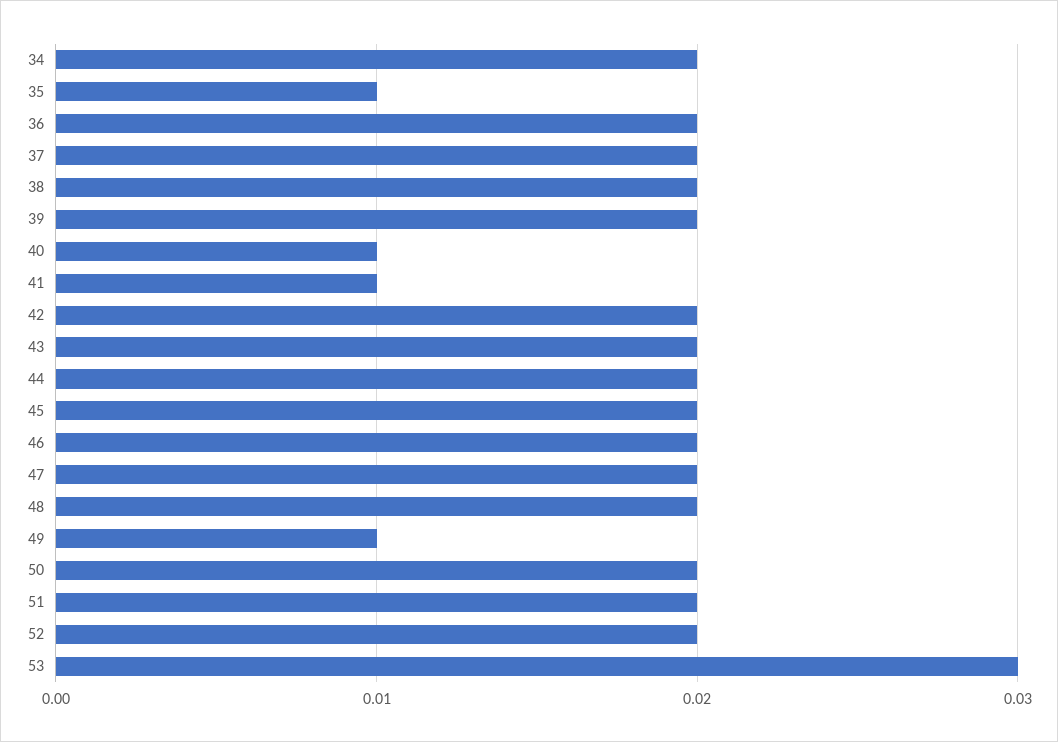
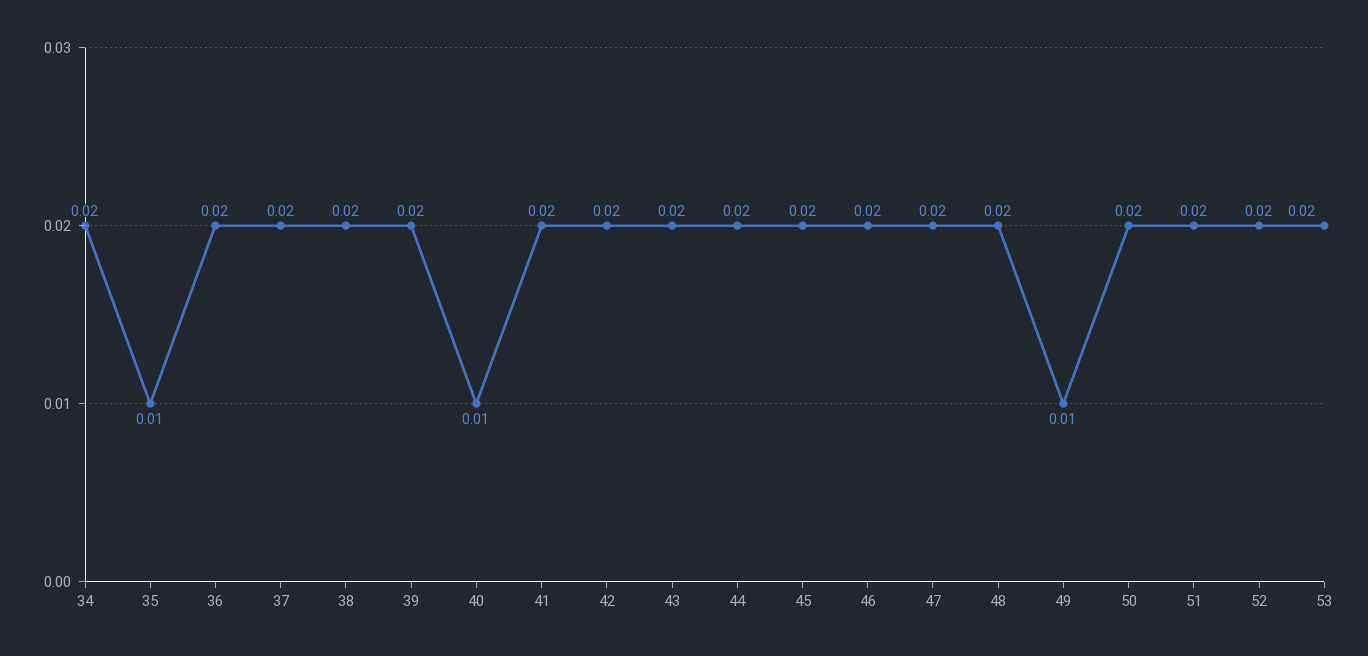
  {
    "34": 0.02,
    "35": 0.01,
    "36": 0.02,
    "37": 0.02,
    "38": 0.02,
    "39": 0.02,
    "40": 0.01,
-   "41": 0.01,
+   "41": 0.02,
    "42": 0.02,
    "43": 0.02,
    "44": 0.02,
    "45": 0.02,
    "46": 0.02,
    "47": 0.02,
    "48": 0.02,
    "49": 0.01,
    "50": 0.02,
    "51": 0.02,
    "52": 0.02,
-   "53": 0.03
+   "53": 0.02
  }

